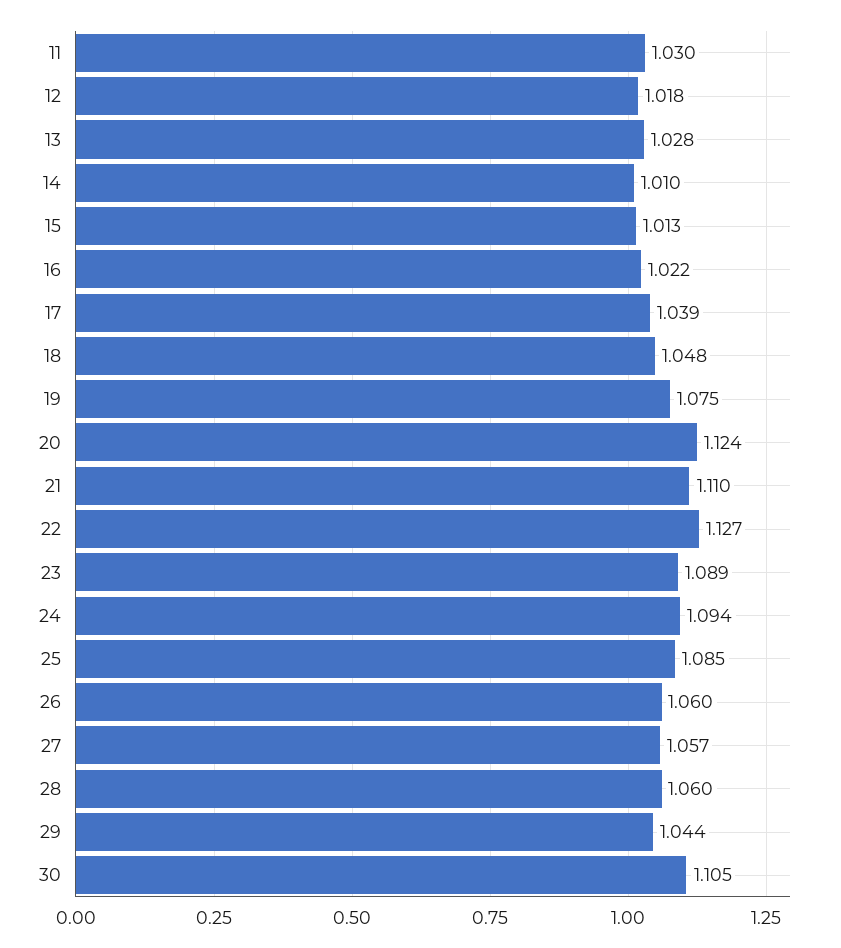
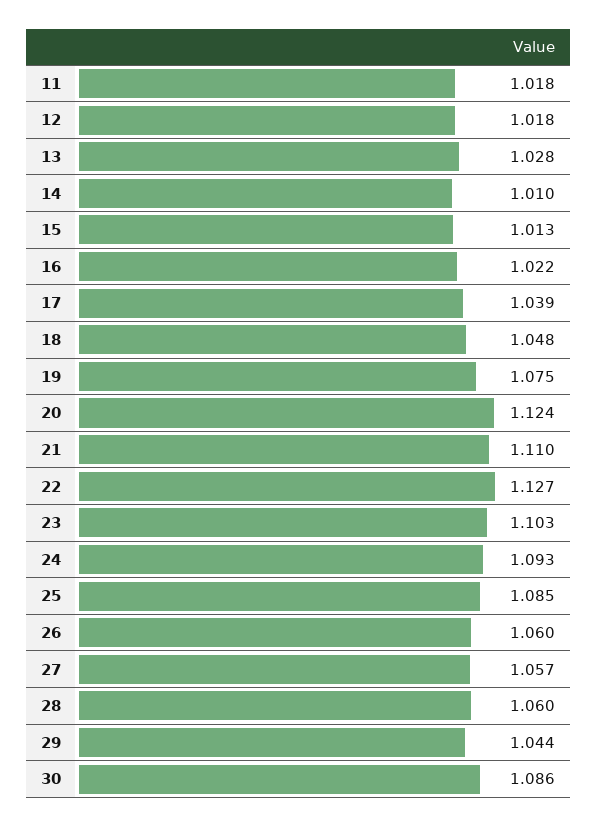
  {
-   "11": 1.03,
+   "11": 1.018,
    "12": 1.018,
    "13": 1.028,
    "14": 1.01,
    "15": 1.013,
    "16": 1.022,
    "17": 1.039,
    "18": 1.048,
    "19": 1.075,
    "20": 1.124,
    "21": 1.11,
    "22": 1.127,
-   "23": 1.089,
+   "23": 1.103,
-   "24": 1.094,
+   "24": 1.093,
    "25": 1.085,
    "26": 1.06,
    "27": 1.057,
    "28": 1.06,
    "29": 1.044,
-   "30": 1.105
+   "30": 1.086
  }

